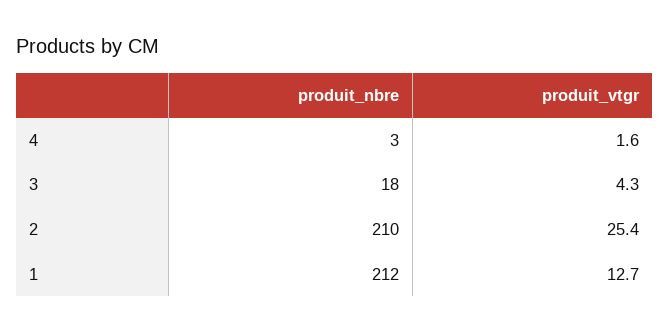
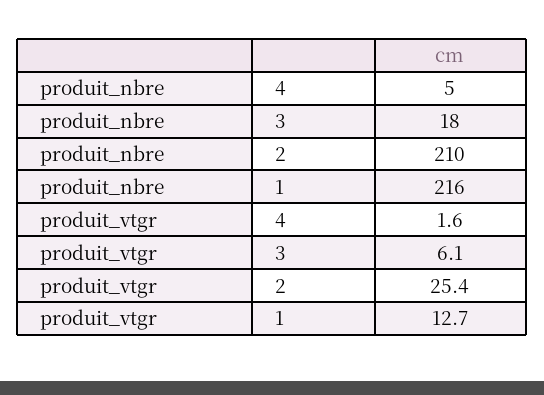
  {
    "produit_nbre": {
-     "4": 3,
+     "4": 5,
      "3": 18,
      "2": 210,
-     "1": 212
+     "1": 216
    },
    "produit_vtgr": {
      "4": 1.6,
-     "3": 4.3,
+     "3": 6.1,
      "2": 25.4,
      "1": 12.7
    }
  }

